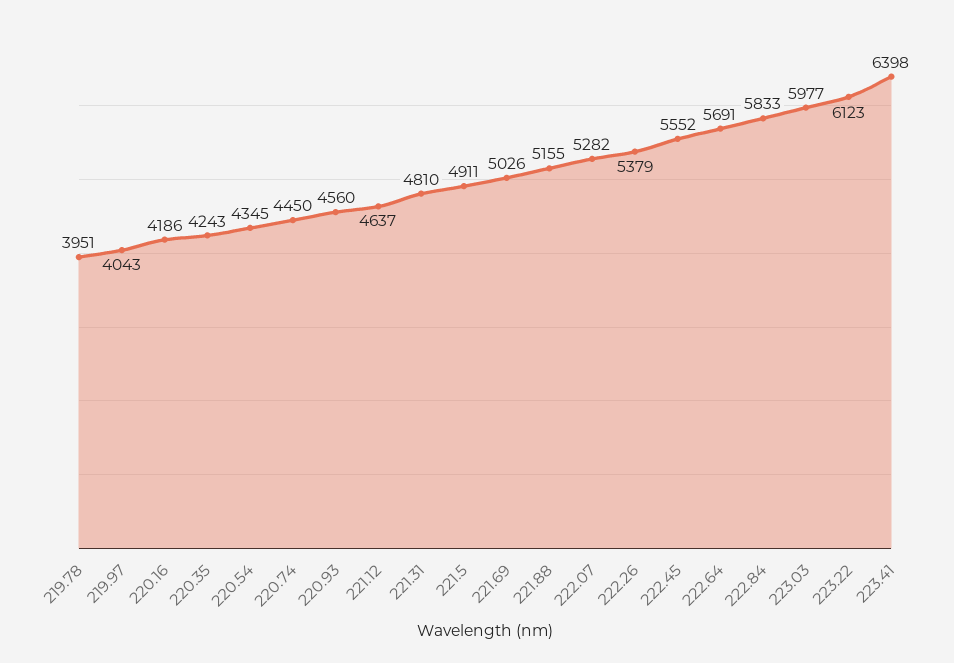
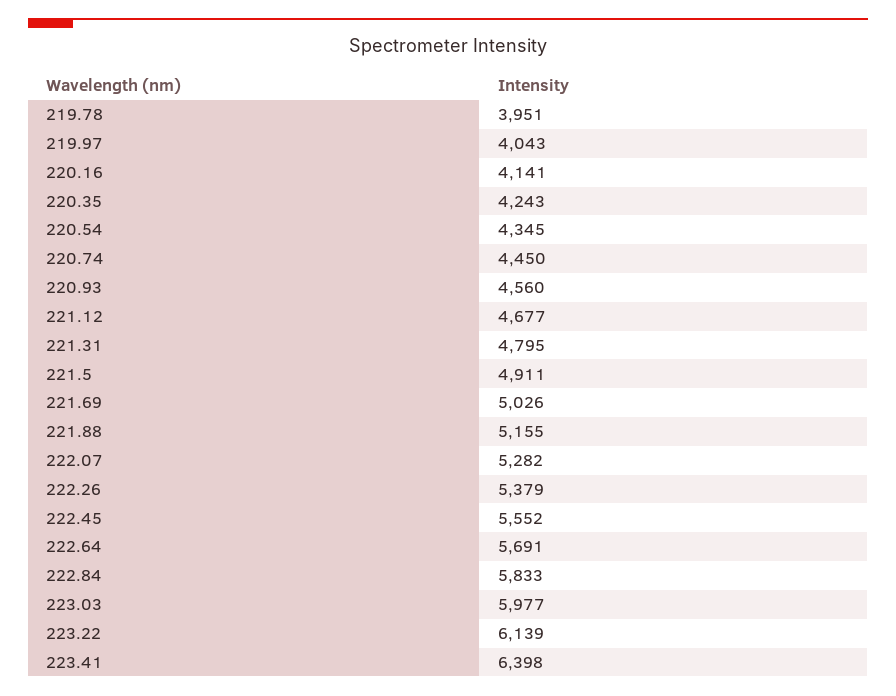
  {
    "219.78": 3951,
    "219.97": 4043,
-   "220.16": 4186,
+   "220.16": 4141,
    "220.35": 4243,
    "220.54": 4345,
    "220.74": 4450,
    "220.93": 4560,
-   "221.12": 4637,
+   "221.12": 4677,
-   "221.31": 4810,
+   "221.31": 4795,
    "221.5": 4911,
    "221.69": 5026,
    "221.88": 5155,
    "222.07": 5282,
    "222.26": 5379,
    "222.45": 5552,
    "222.64": 5691,
    "222.84": 5833,
    "223.03": 5977,
-   "223.22": 6123,
+   "223.22": 6139,
    "223.41": 6398
  }

